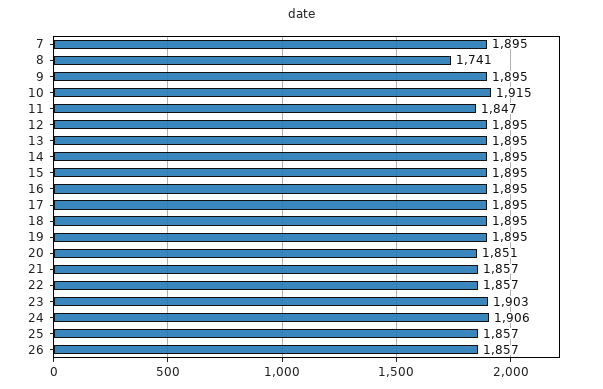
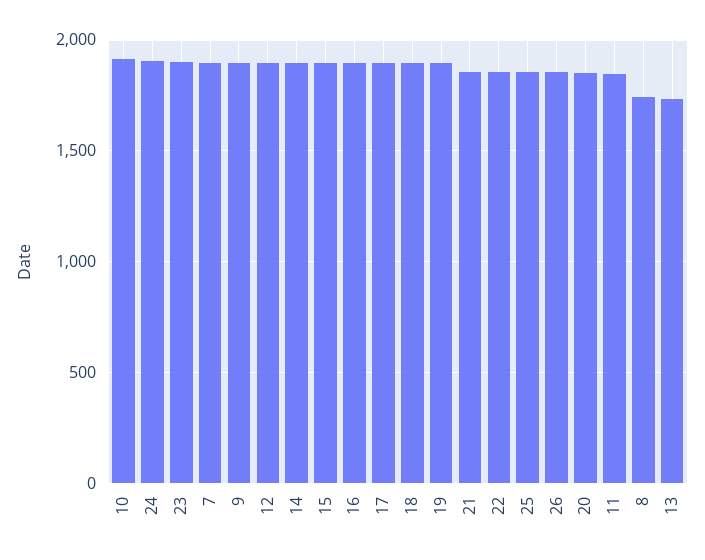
  {
    "7": 1895,
    "8": 1741,
    "9": 1895,
    "10": 1915,
    "11": 1847,
    "12": 1895,
-   "13": 1895,
+   "13": 1750,
    "14": 1895,
    "15": 1895,
    "16": 1895,
    "17": 1895,
    "18": 1895,
    "19": 1895,
    "20": 1851,
    "21": 1857,
    "22": 1857,
    "23": 1903,
    "24": 1906,
    "25": 1857,
    "26": 1857
  }

